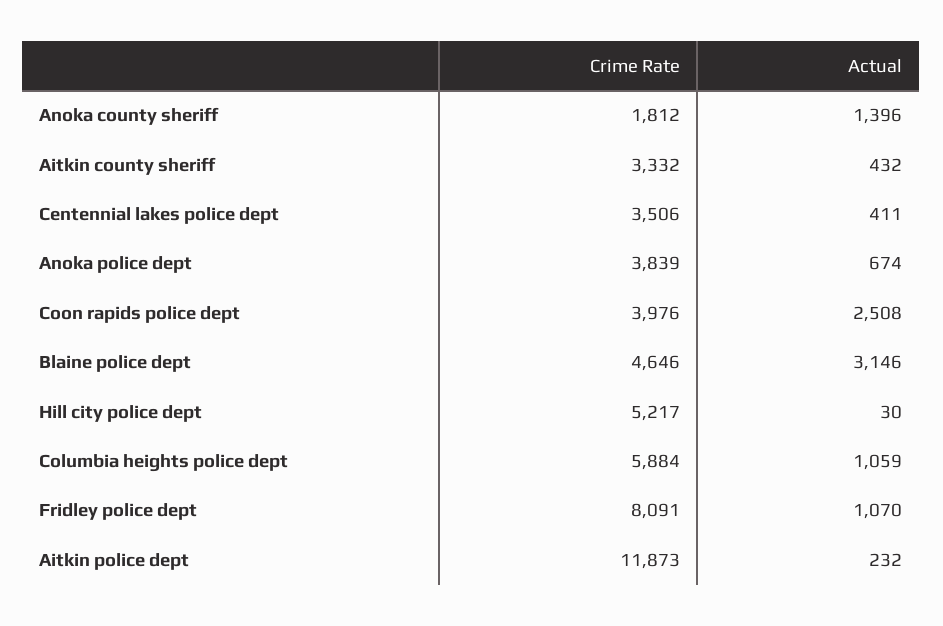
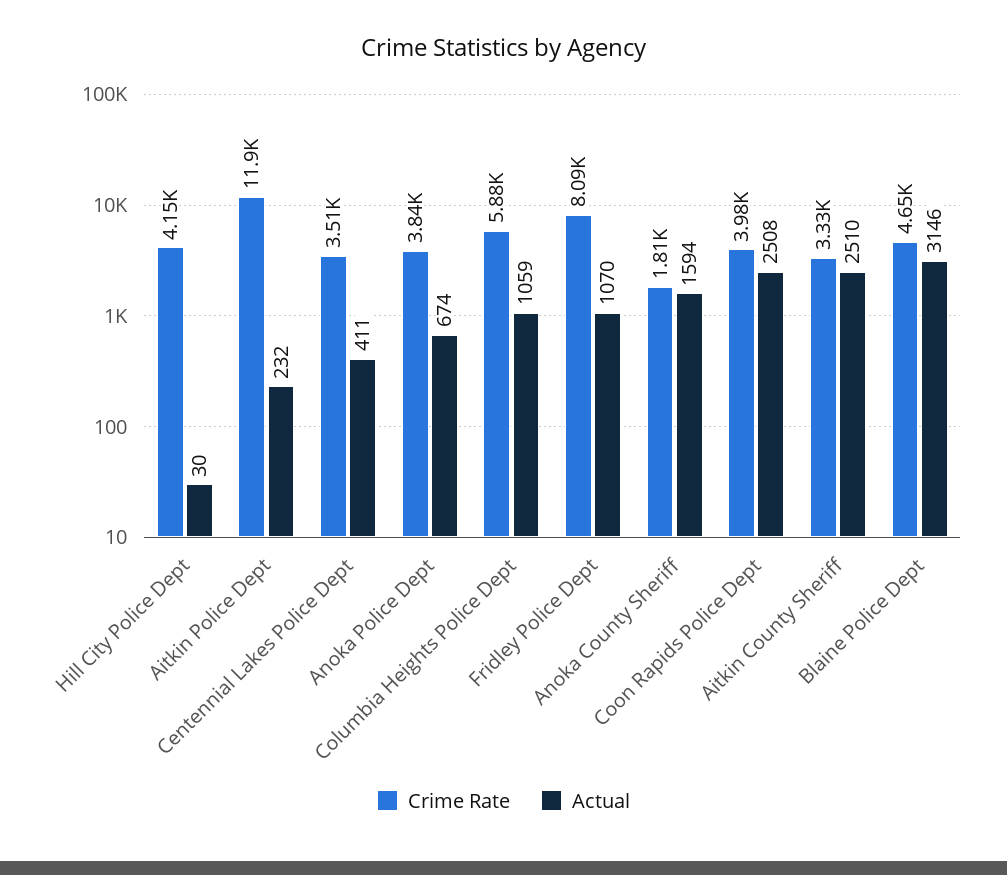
  {
    "Crime Rate": {
      "Anoka county sheriff": 1812,
      "Aitkin county sheriff": 3332,
      "Centennial lakes police dept": 3506,
      "Anoka police dept": 3839,
      "Coon rapids police dept": 3976,
      "Blaine police dept": 4646,
-     "Hill city police dept": 5217,
+     "Hill city police dept": 4150,
      "Columbia heights police dept": 5884,
      "Fridley police dept": 8091,
      "Aitkin police dept": 11873
    },
    "Actual": {
-     "Anoka county sheriff": 1396,
+     "Anoka county sheriff": 1594,
-     "Aitkin county sheriff": 432,
+     "Aitkin county sheriff": 2510,
      "Centennial lakes police dept": 411,
      "Anoka police dept": 674,
      "Coon rapids police dept": 2508,
      "Blaine police dept": 3146,
      "Hill city police dept": 30,
      "Columbia heights police dept": 1059,
      "Fridley police dept": 1070,
      "Aitkin police dept": 232
    }
  }

